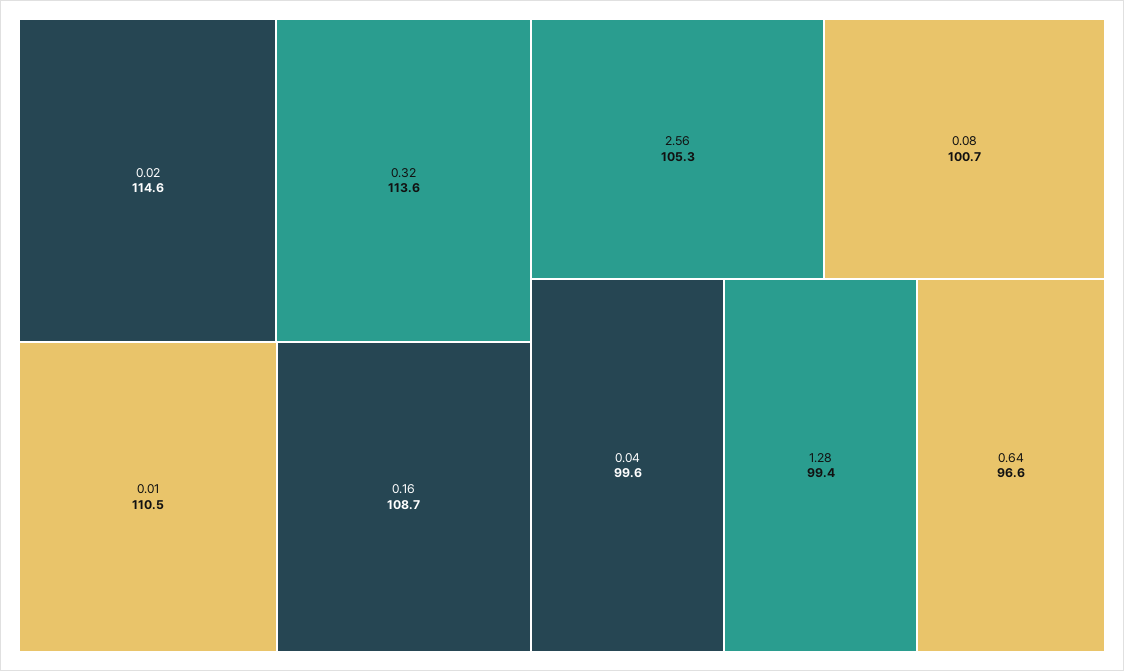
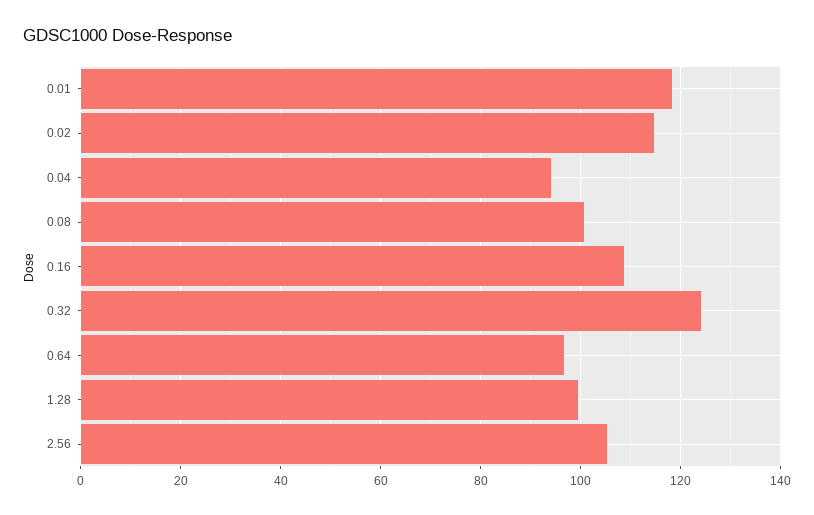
  {
    "0.02": 114.6,
-   "0.32": 113.6,
+   "0.32": 124,
-   "0.01": 110.5,
+   "0.01": 118,
    "0.16": 108.7,
    "2.56": 105.3,
    "0.08": 100.7,
-   "0.04": 99.6,
+   "0.04": 94,
    "1.28": 99.4,
    "0.64": 96.6
  }

